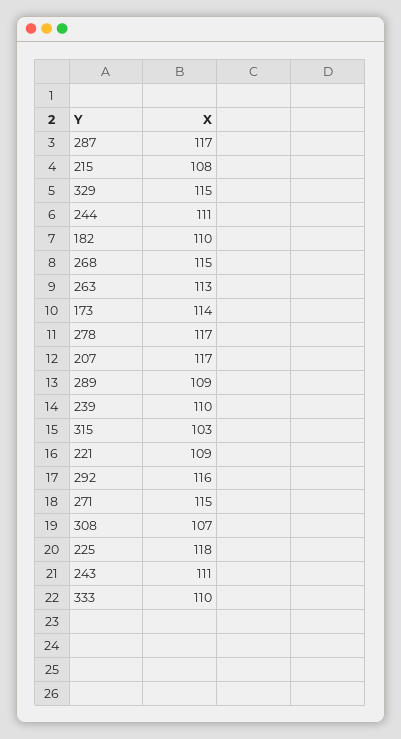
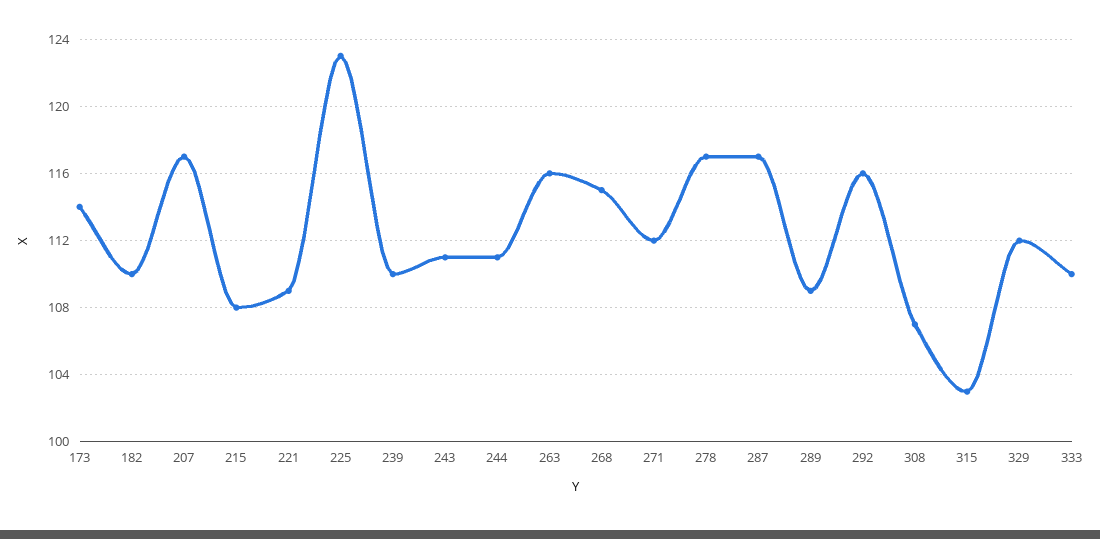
  {
    "287": 117,
    "215": 108,
-   "329": 115,
+   "329": 112,
    "244": 111,
    "182": 110,
    "268": 115,
-   "263": 113,
+   "263": 116,
    "173": 114,
    "278": 117,
    "207": 117,
    "289": 109,
    "239": 110,
    "315": 103,
    "221": 109,
    "292": 116,
-   "271": 115,
+   "271": 112,
    "308": 107,
-   "225": 118,
+   "225": 123,
    "243": 111,
    "333": 110
  }

